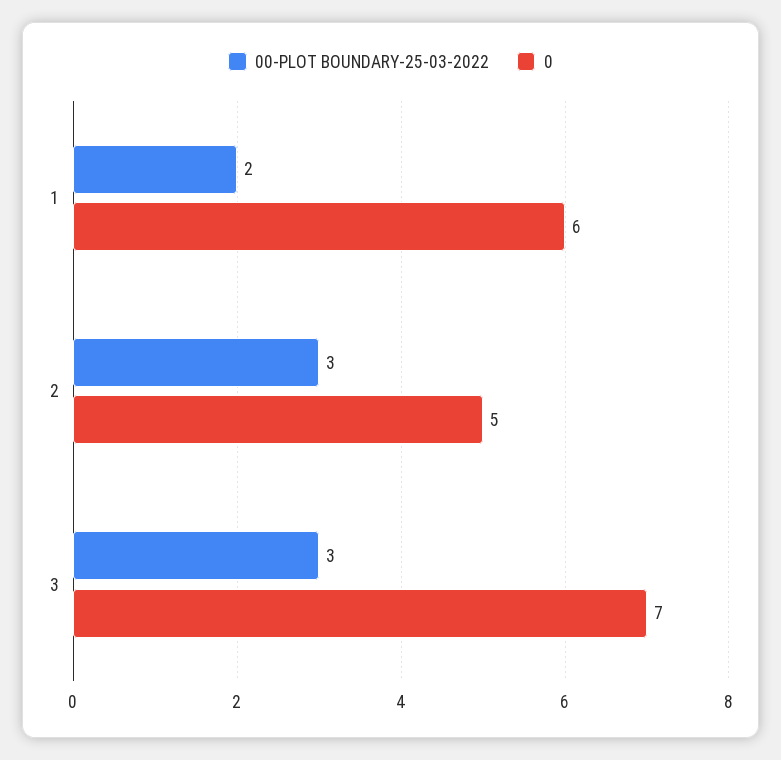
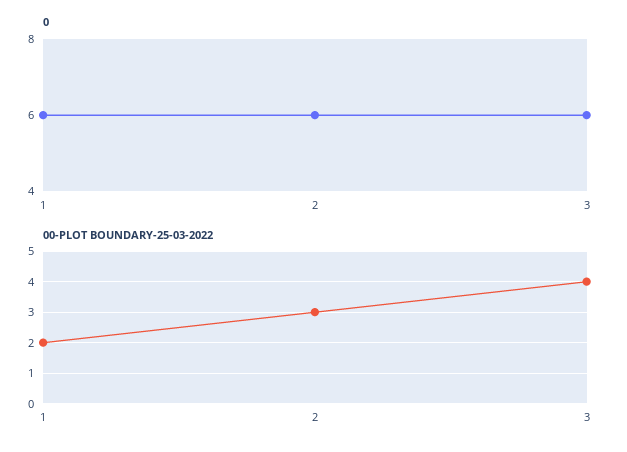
  {
    "00-PLOT BOUNDARY-25-03-2022": {
      "1": 2,
      "2": 3,
-     "3": 3
+     "3": 4
    },
    "0": {
      "1": 6,
-     "2": 5,
+     "2": 6,
-     "3": 7
+     "3": 6
    }
  }

